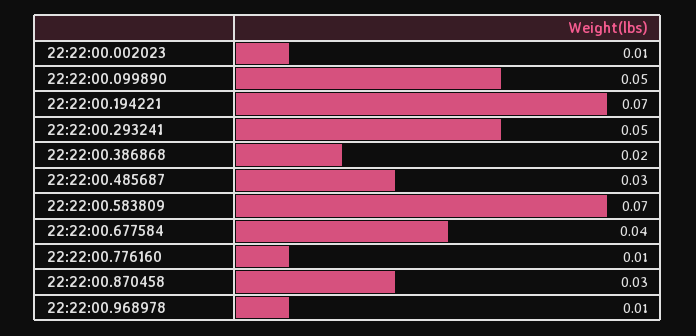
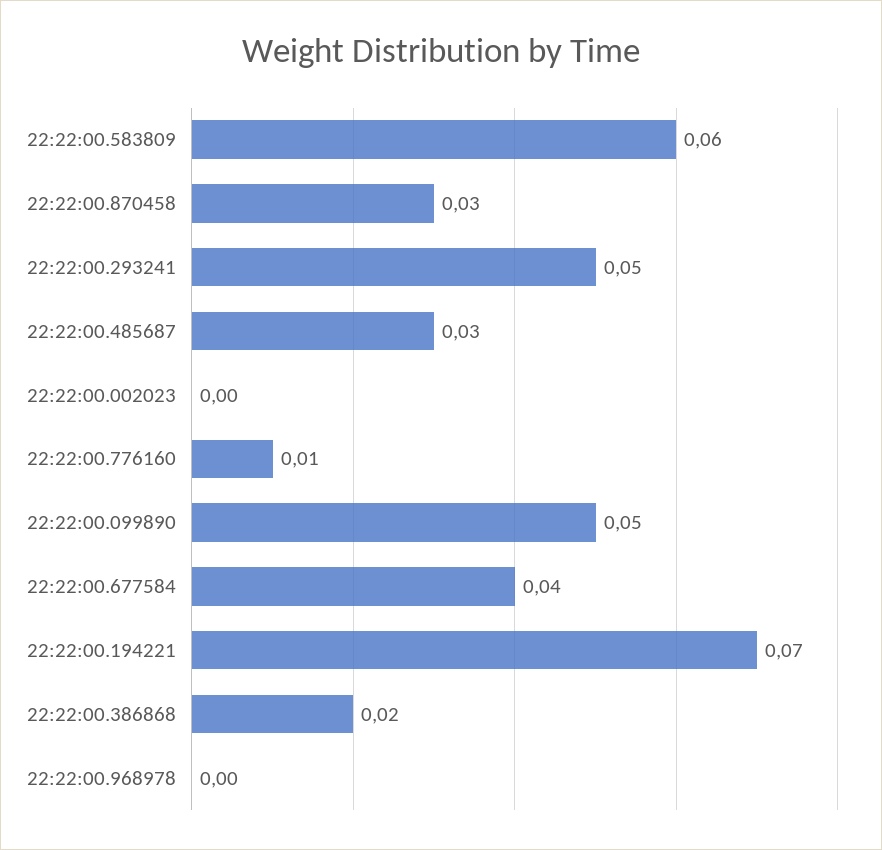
  {
-   "22:22:00.002023": 0.01,
+   "22:22:00.002023": 0,
    "22:22:00.099890": 0.05,
    "22:22:00.194221": 0.07,
    "22:22:00.293241": 0.05,
    "22:22:00.386868": 0.02,
    "22:22:00.485687": 0.03,
-   "22:22:00.583809": 0.07,
+   "22:22:00.583809": 0.06,
    "22:22:00.677584": 0.04,
    "22:22:00.776160": 0.01,
    "22:22:00.870458": 0.03,
-   "22:22:00.968978": 0.01
+   "22:22:00.968978": 0
  }

